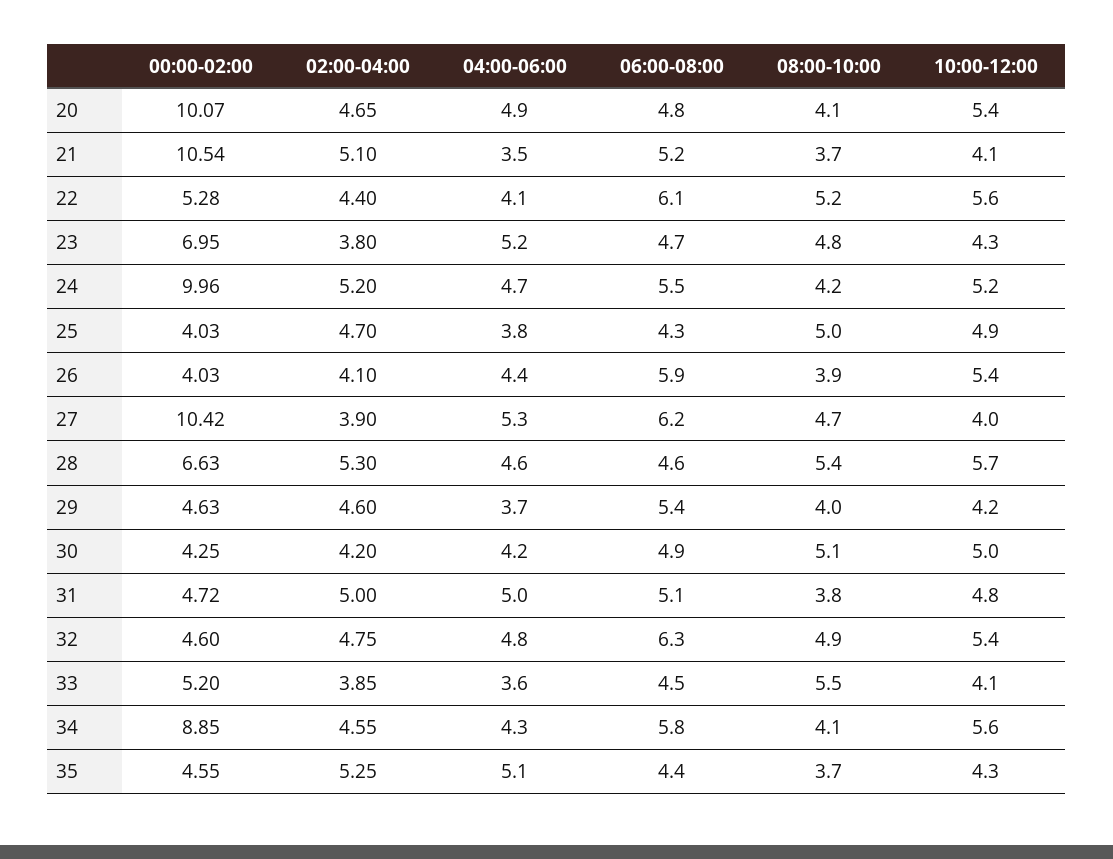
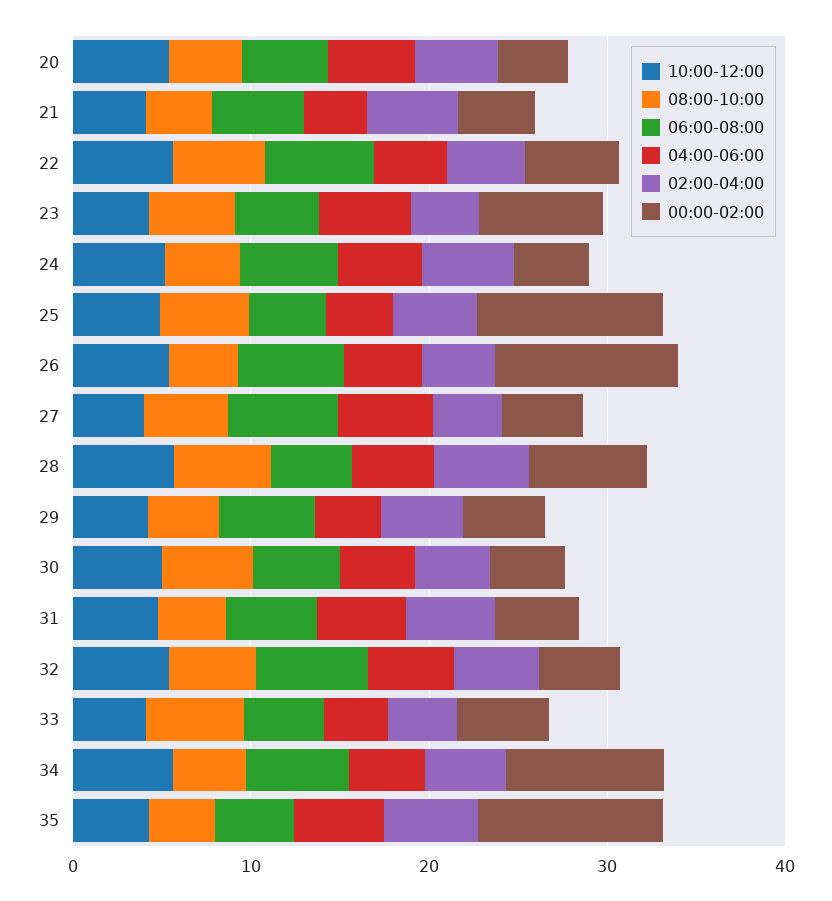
  {
    "00:00-02:00": {
-     "20": 10.07,
+     "20": 4,
-     "21": 10.54,
+     "21": 4,
      "22": 5.28,
      "23": 6.95,
-     "24": 9.96,
+     "24": 4,
-     "25": 4.03,
+     "25": 10,
-     "26": 4.03,
+     "26": 10,
-     "27": 10.42,
+     "27": 4,
      "28": 6.63,
      "29": 4.63,
      "30": 4.25,
      "31": 4.72,
      "32": 4.6,
      "33": 5.2,
      "34": 8.85,
-     "35": 4.55
+     "35": 10
    },
    "02:00-04:00": {
      "20": 4.65,
      "21": 5.1,
      "22": 4.4,
      "23": 3.8,
      "24": 5.2,
      "25": 4.7,
      "26": 4.1,
      "27": 3.9,
      "28": 5.3,
      "29": 4.6,
      "30": 4.2,
      "31": 5,
      "32": 4.75,
      "33": 3.85,
      "34": 4.55,
      "35": 5.25
    },
    "04:00-06:00": {
      "20": 4.9,
      "21": 3.5,
      "22": 4.1,
      "23": 5.2,
      "24": 4.7,
      "25": 3.8,
      "26": 4.4,
      "27": 5.3,
      "28": 4.6,
      "29": 3.7,
      "30": 4.2,
      "31": 5,
      "32": 4.8,
      "33": 3.6,
      "34": 4.3,
      "35": 5.1
    },
    "06:00-08:00": {
      "20": 4.8,
      "21": 5.2,
      "22": 6.1,
      "23": 4.7,
      "24": 5.5,
      "25": 4.3,
      "26": 5.9,
      "27": 6.2,
      "28": 4.6,
      "29": 5.4,
      "30": 4.9,
      "31": 5.1,
      "32": 6.3,
      "33": 4.5,
      "34": 5.8,
      "35": 4.4
    },
    "08:00-10:00": {
      "20": 4.1,
      "21": 3.7,
      "22": 5.2,
      "23": 4.8,
      "24": 4.2,
      "25": 5,
      "26": 3.9,
      "27": 4.7,
      "28": 5.4,
      "29": 4,
      "30": 5.1,
      "31": 3.8,
      "32": 4.9,
      "33": 5.5,
      "34": 4.1,
      "35": 3.7
    },
    "10:00-12:00": {
      "20": 5.4,
      "21": 4.1,
      "22": 5.6,
      "23": 4.3,
      "24": 5.2,
      "25": 4.9,
      "26": 5.4,
      "27": 4,
      "28": 5.7,
      "29": 4.2,
      "30": 5,
      "31": 4.8,
      "32": 5.4,
      "33": 4.1,
      "34": 5.6,
      "35": 4.3
    }
  }

